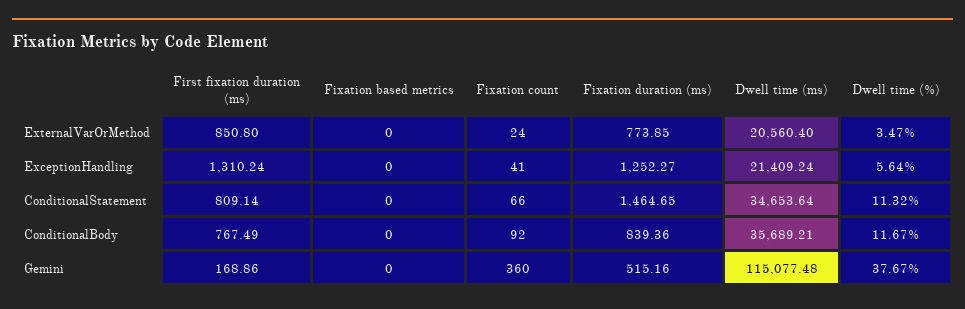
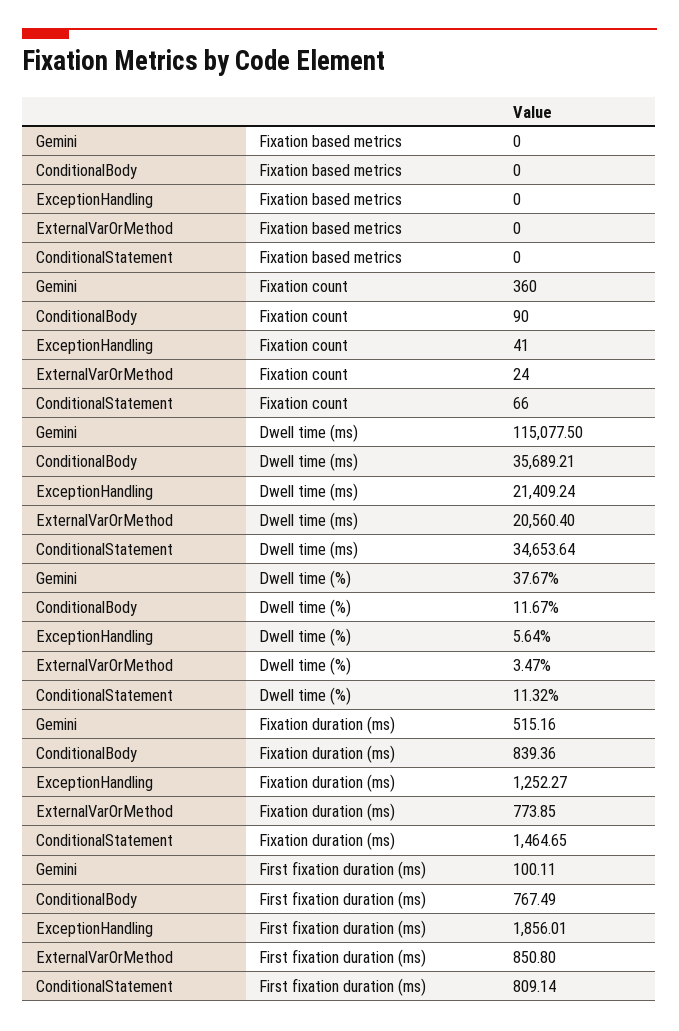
  {
    "First fixation duration (ms)": {
      "ExternalVarOrMethod": 850.8,
-     "ExceptionHandling": 1310.24,
+     "ExceptionHandling": 1856.01,
      "ConditionalStatement": 809.14,
      "ConditionalBody": 767.49,
-     "Gemini": 168.86
+     "Gemini": 100.11
    },
    "Fixation based metrics": {
      "ExternalVarOrMethod": 0,
      "ExceptionHandling": 0,
      "ConditionalStatement": 0,
      "ConditionalBody": 0,
      "Gemini": 0
    },
    "Fixation count": {
      "ExternalVarOrMethod": 24,
      "ExceptionHandling": 41,
      "ConditionalStatement": 66,
-     "ConditionalBody": 92,
+     "ConditionalBody": 90,
      "Gemini": 360
    },
    "Fixation duration (ms)": {
      "ExternalVarOrMethod": 773.85,
      "ExceptionHandling": 1252.27,
      "ConditionalStatement": 1464.65,
      "ConditionalBody": 839.36,
      "Gemini": 515.16
    },
    "Dwell time (ms)": {
      "ExternalVarOrMethod": 20560.4,
      "ExceptionHandling": 21409.24,
      "ConditionalStatement": 34653.64,
      "ConditionalBody": 35689.21,
-     "Gemini": 115077.48
+     "Gemini": 115077.5
    },
    "Dwell time (%)": {
      "ExternalVarOrMethod": 3.47,
      "ExceptionHandling": 5.64,
      "ConditionalStatement": 11.32,
      "ConditionalBody": 11.67,
      "Gemini": 37.67
    }
  }

